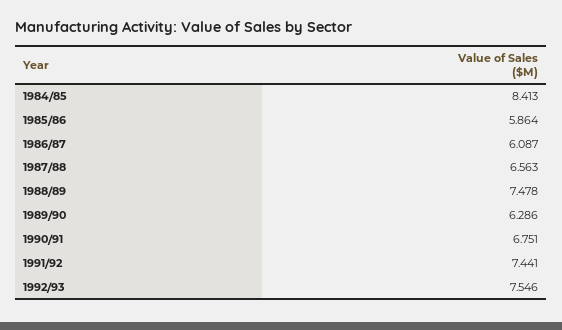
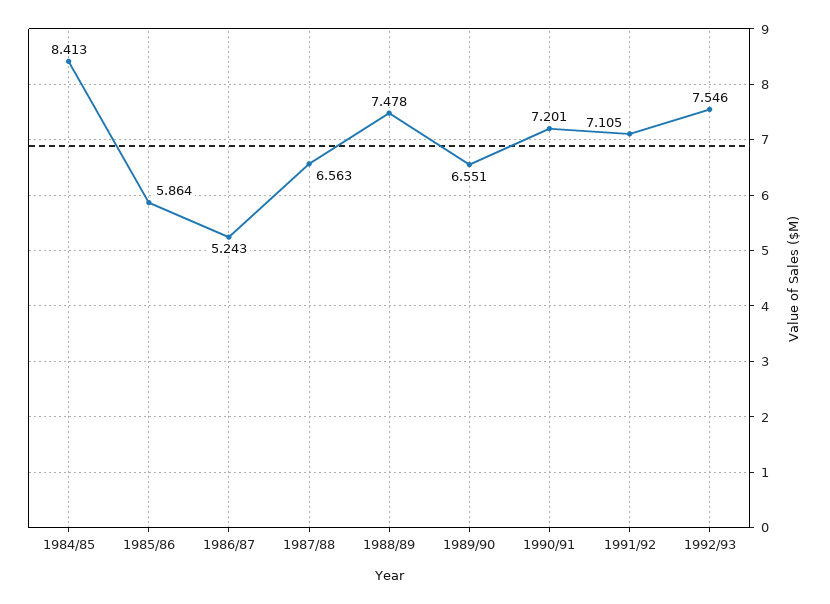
  {
    "1984/85": 8.413,
    "1985/86": 5.864,
-   "1986/87": 6.087,
+   "1986/87": 5.243,
    "1987/88": 6.563,
    "1988/89": 7.478,
-   "1989/90": 6.286,
+   "1989/90": 6.551,
-   "1990/91": 6.751,
+   "1990/91": 7.201,
-   "1991/92": 7.441,
+   "1991/92": 7.105,
    "1992/93": 7.546
  }

